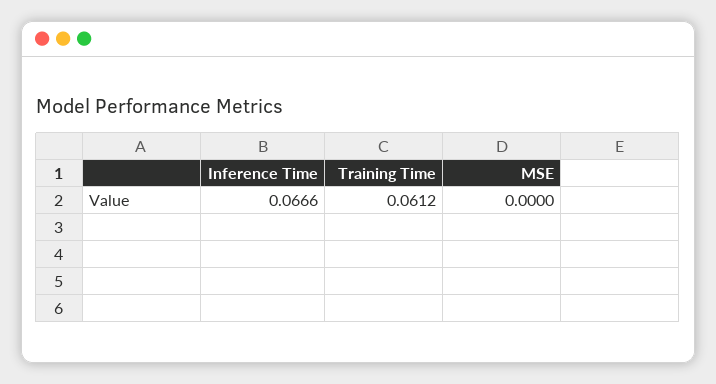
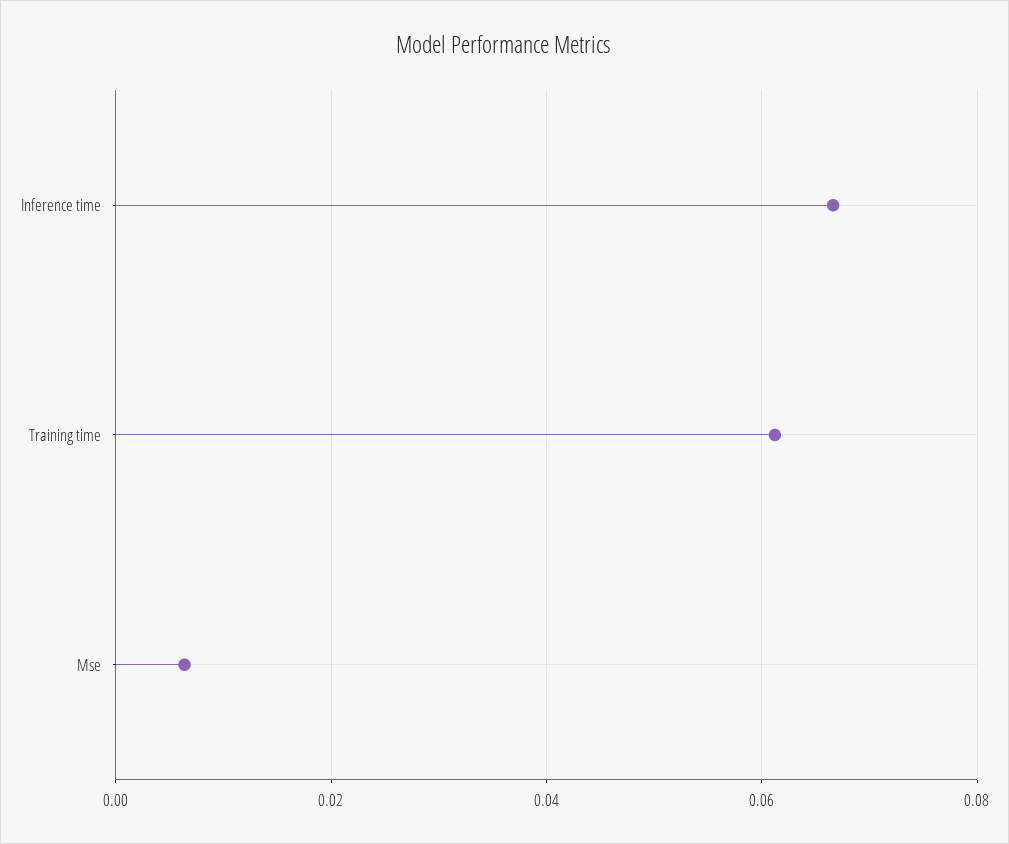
  {
    "Inference Time": 0.0666,
    "Training Time": 0.0612,
-   "MSE": 0
+   "MSE": 0.006
  }

